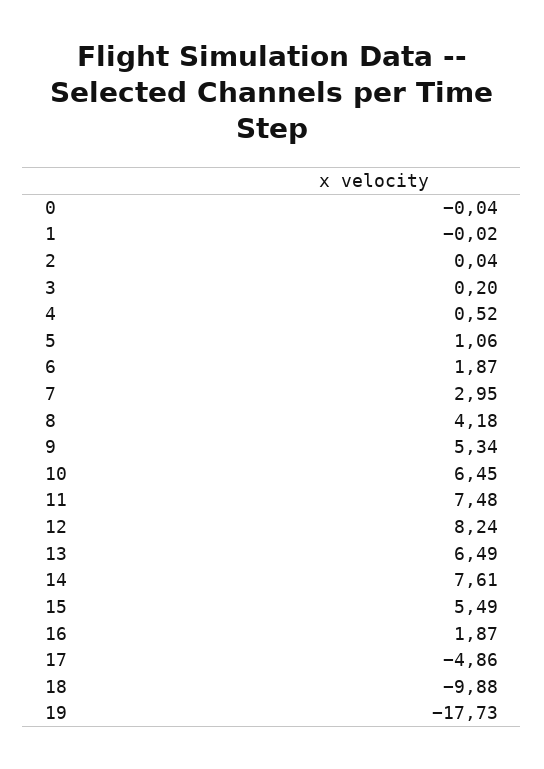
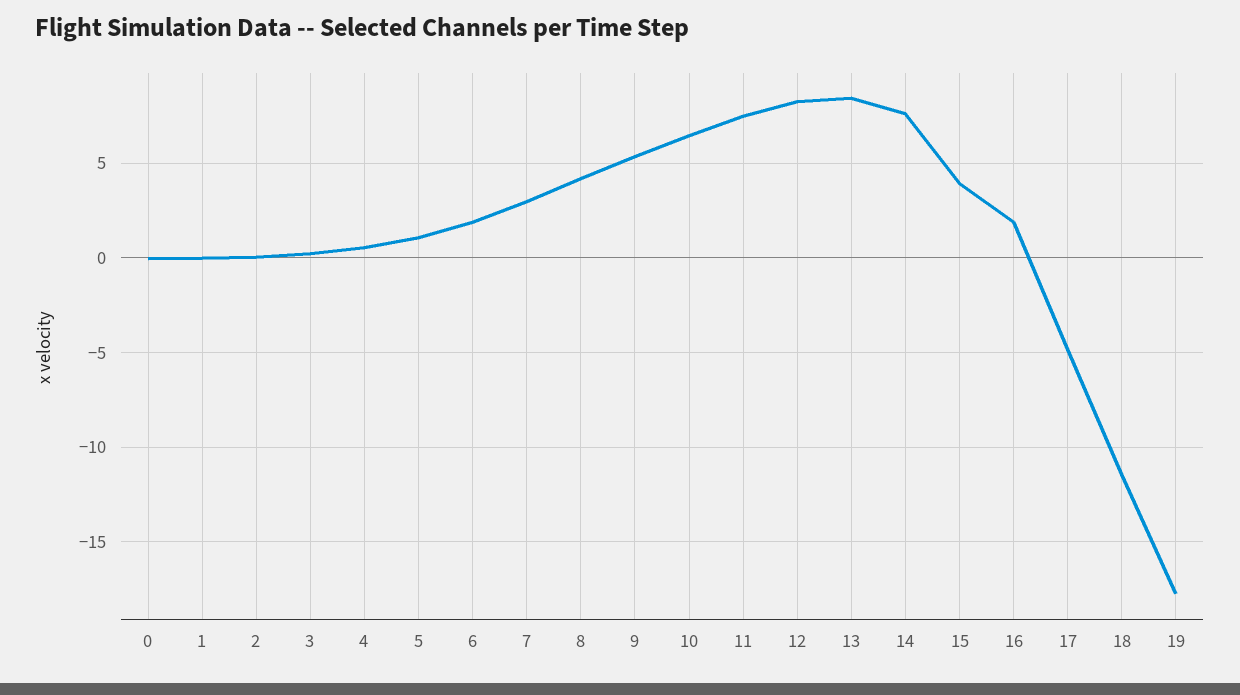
  {
    "0": -0.04,
    "1": -0.02,
    "2": 0.04,
    "3": 0.2,
    "4": 0.52,
    "5": 1.06,
    "6": 1.87,
    "7": 2.95,
    "8": 4.18,
    "9": 5.34,
    "10": 6.45,
    "11": 7.48,
    "12": 8.24,
-   "13": 6.49,
+   "13": 8.5,
    "14": 7.61,
-   "15": 5.49,
+   "15": 4,
    "16": 1.87,
    "17": -4.86,
-   "18": -9.88,
+   "18": -11.5,
    "19": -17.73
  }

